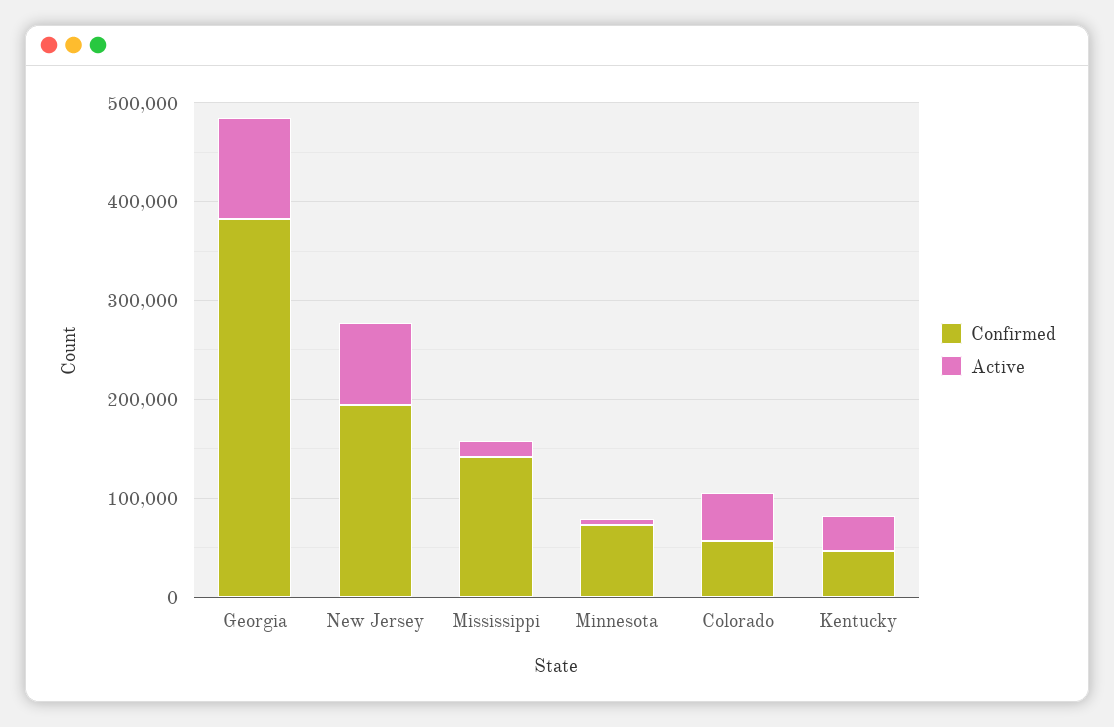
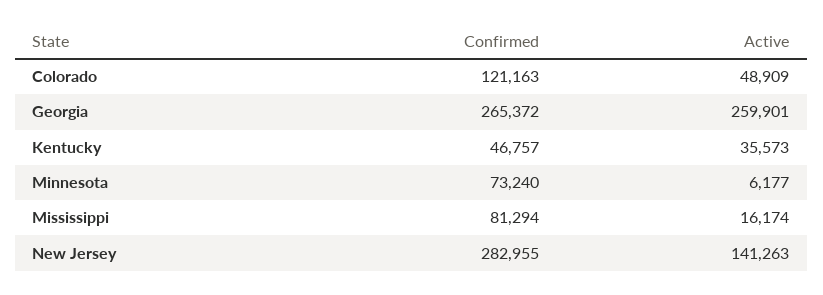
  {
    "Confirmed": {
-     "Georgia": 380000,
+     "Georgia": 265372,
-     "New Jersey": 200000,
+     "New Jersey": 282955,
-     "Mississippi": 140000,
+     "Mississippi": 81294,
      "Minnesota": 73240,
-     "Colorado": 60000,
+     "Colorado": 121163,
      "Kentucky": 46757
    },
    "Active": {
-     "Georgia": 100000,
+     "Georgia": 259901,
-     "New Jersey": 80000,
+     "New Jersey": 141263,
      "Mississippi": 16174,
      "Minnesota": 6177,
      "Colorado": 48909,
      "Kentucky": 35573
    }
  }

